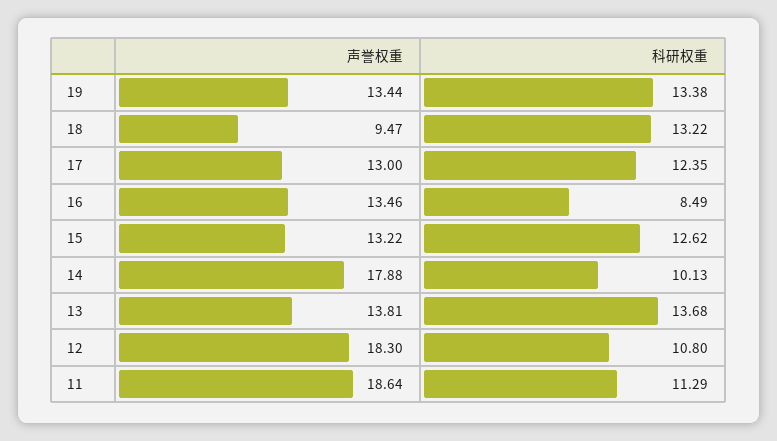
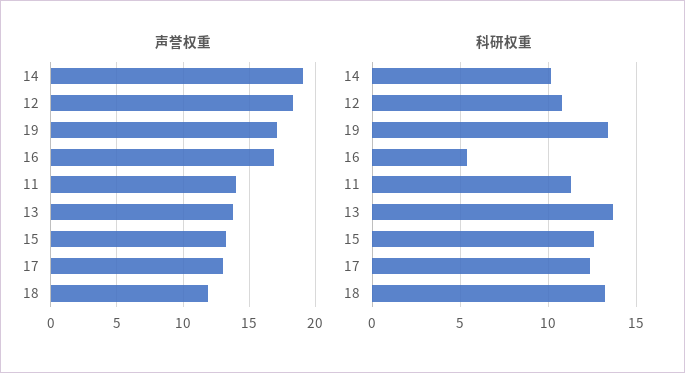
  {
    "声誉权重": {
-     "19": 13.44,
+     "19": 17,
-     "18": 9.47,
+     "18": 12,
      "17": 13,
-     "16": 13.46,
+     "16": 17,
      "15": 13.22,
-     "14": 17.88,
+     "14": 19,
      "13": 13.81,
      "12": 18.3,
-     "11": 18.64
+     "11": 14
    },
    "科研权重": {
      "19": 13.38,
      "18": 13.22,
      "17": 12.35,
-     "16": 8.49,
+     "16": 5.5,
      "15": 12.62,
      "14": 10.13,
      "13": 13.68,
      "12": 10.8,
      "11": 11.29
    }
  }

